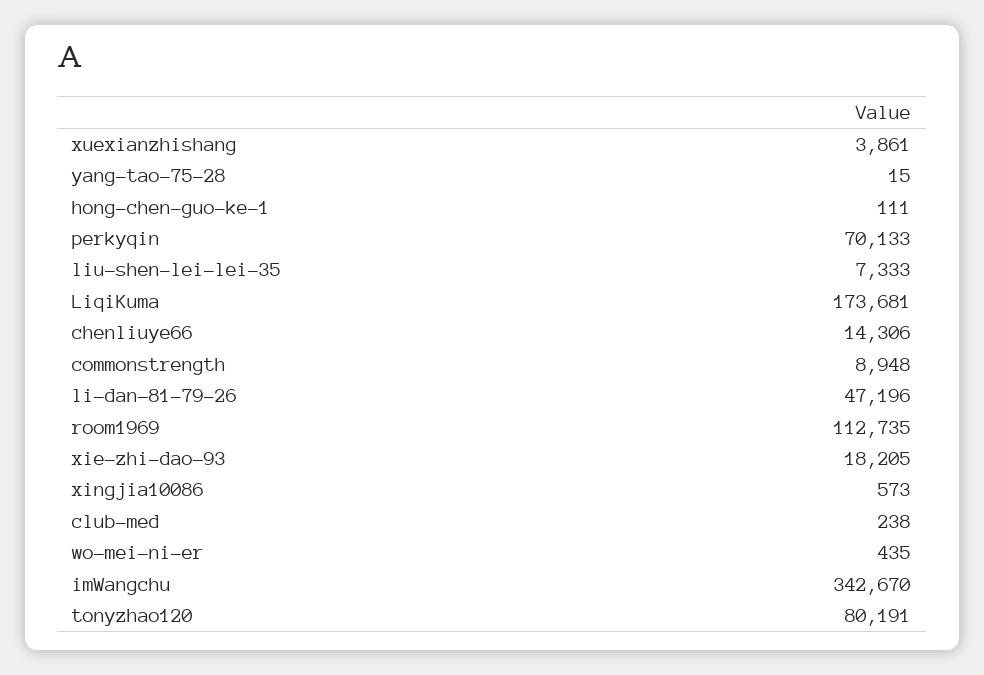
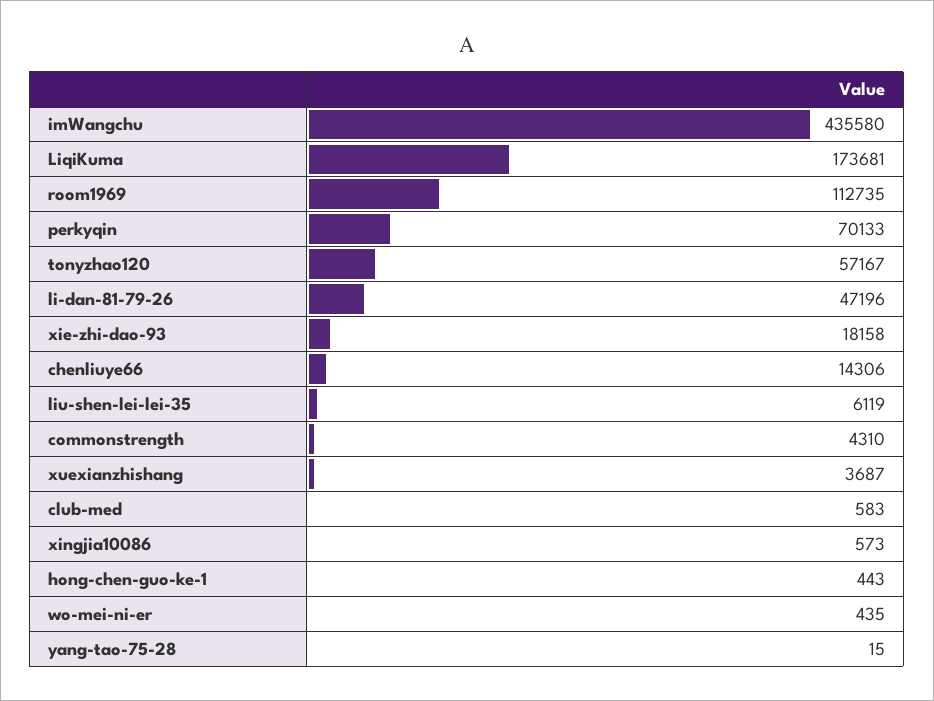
  {
-   "xuexianzhishang": 3861,
+   "xuexianzhishang": 3687,
    "yang-tao-75-28": 15,
-   "hong-chen-guo-ke-1": 111,
+   "hong-chen-guo-ke-1": 443,
    "perkyqin": 70133,
-   "liu-shen-lei-lei-35": 7333,
+   "liu-shen-lei-lei-35": 6119,
    "LiqiKuma": 173681,
    "chenliuye66": 14306,
-   "commonstrength": 8948,
+   "commonstrength": 4310,
    "li-dan-81-79-26": 47196,
    "room1969": 112735,
-   "xie-zhi-dao-93": 18205,
+   "xie-zhi-dao-93": 18158,
    "xingjia10086": 573,
-   "club-med": 238,
+   "club-med": 583,
    "wo-mei-ni-er": 435,
-   "imWangchu": 342670,
+   "imWangchu": 435580,
-   "tonyzhao120": 80191
+   "tonyzhao120": 57167
  }

